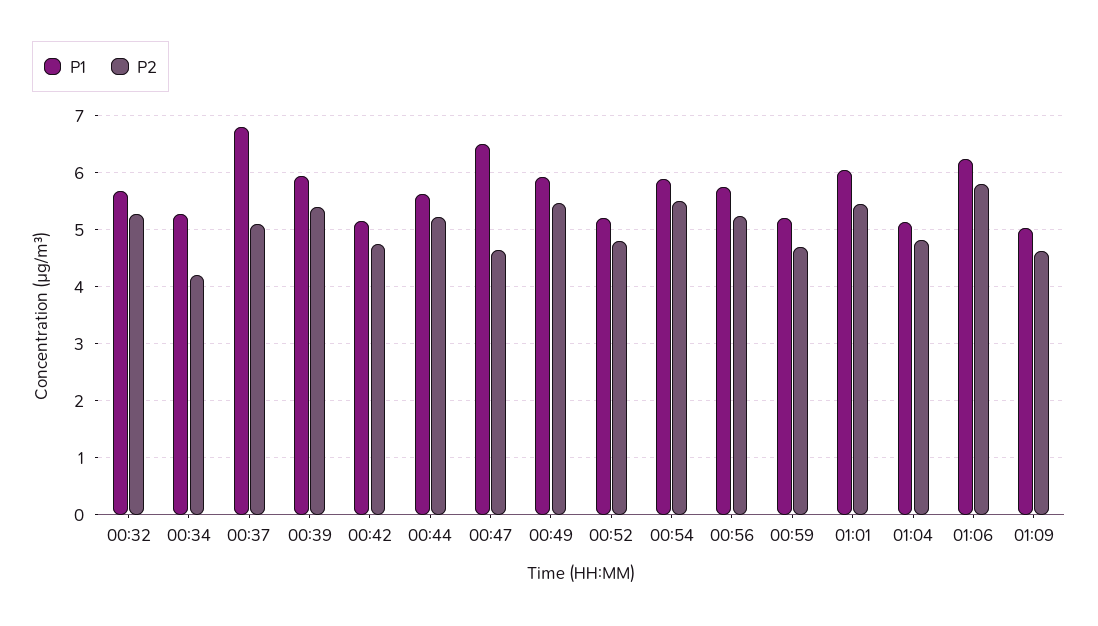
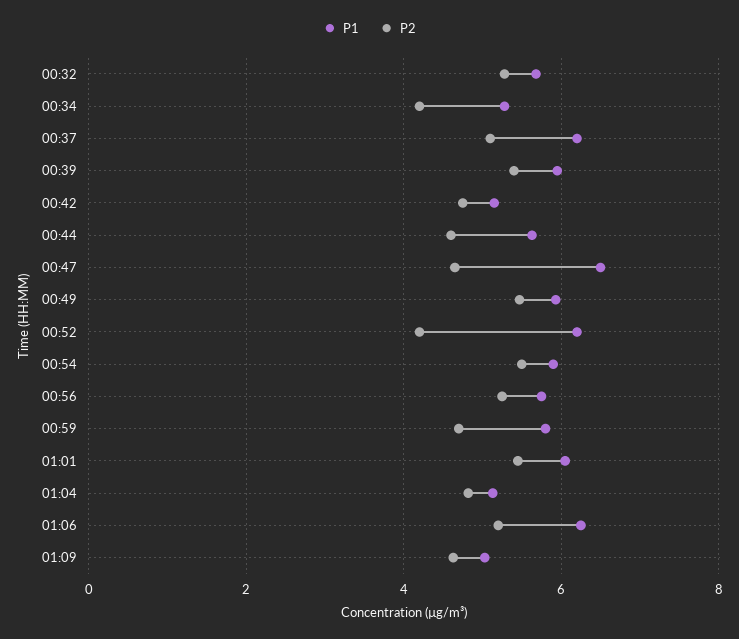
  {
    "P1": {
      "00:32": 5.6,
      "00:34": 5.2,
-     "00:37": 6.8,
+     "00:37": 6.2,
      "00:39": 6,
      "00:42": 5.2,
      "00:44": 5.6,
      "00:47": 6.6,
      "00:49": 6,
-     "00:52": 5.2,
+     "00:52": 6.2,
      "00:54": 6,
      "00:56": 5.8,
-     "00:59": 5.2,
+     "00:59": 5.8,
      "01:01": 6,
      "01:04": 5.2,
      "01:06": 6.2,
      "01:09": 5
    },
    "P2": {
      "00:32": 5.2,
      "00:34": 4.2,
      "00:37": 5.2,
      "00:39": 5.4,
      "00:42": 4.8,
-     "00:44": 5.2,
+     "00:44": 4.6,
      "00:47": 4.6,
      "00:49": 5.4,
-     "00:52": 4.8,
+     "00:52": 4.2,
      "00:54": 5.6,
      "00:56": 5.2,
      "00:59": 4.8,
      "01:01": 5.4,
      "01:04": 4.8,
-     "01:06": 5.8,
+     "01:06": 5.2,
      "01:09": 4.6
    }
  }

